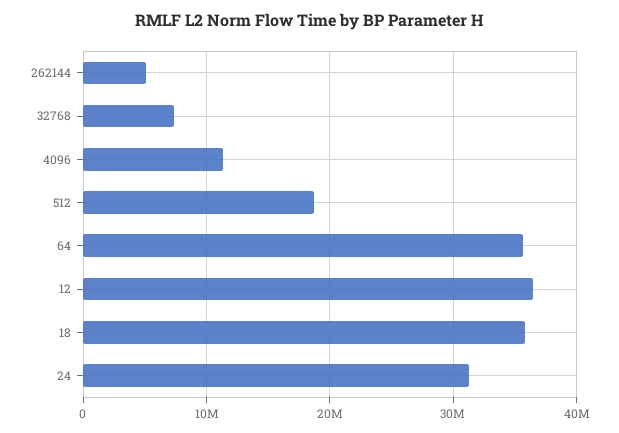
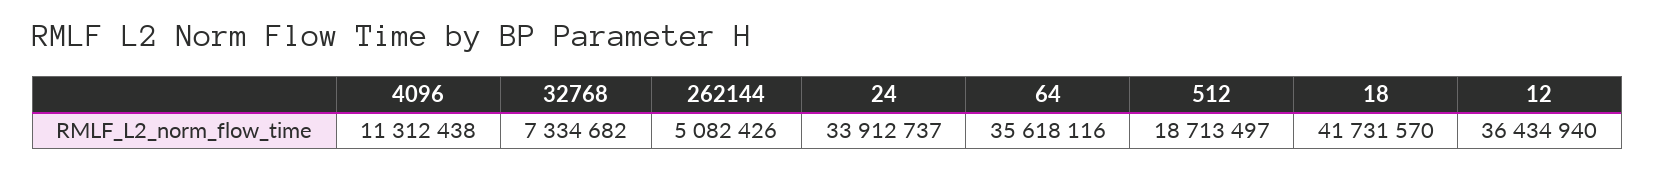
  {
    "262144": 5082426,
    "32768": 7334682,
    "4096": 11312438,
    "512": 18713497,
    "64": 35618116,
    "12": 36434940,
-   "18": 36000000,
+   "18": 41731570,
-   "24": 31000000
+   "24": 33912737
  }

